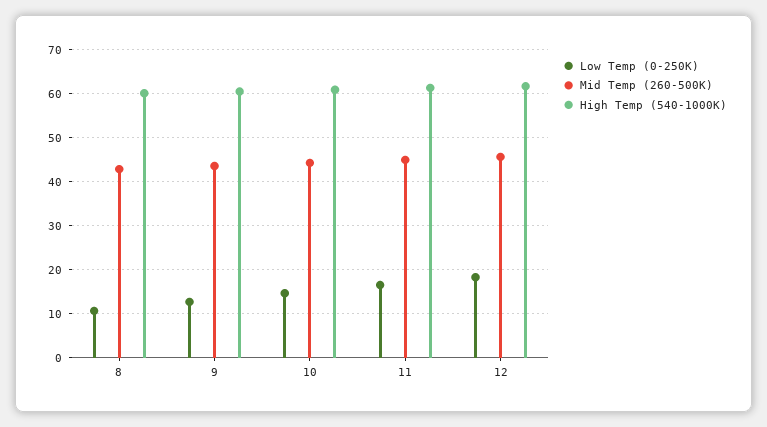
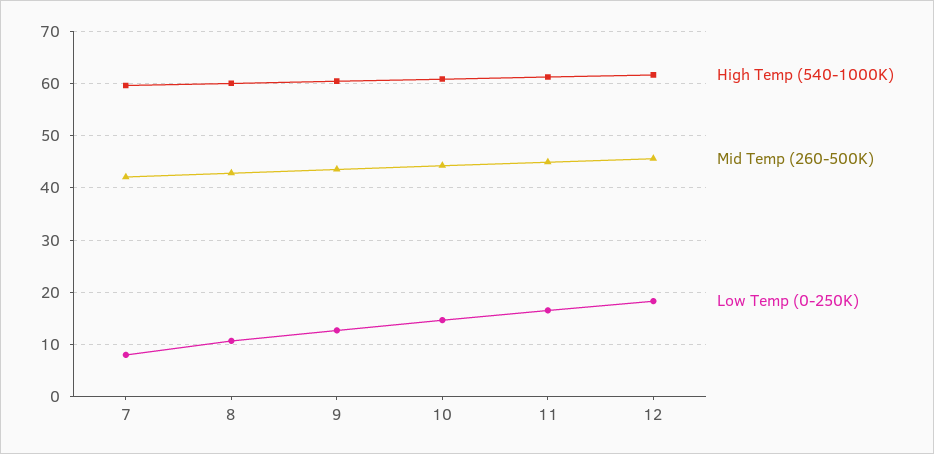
  {
    "Low Temp (0-250K)": {
      "8": 10,
      "9": 12,
      "10": 14,
      "11": 16,
-     "12": 18
+     "12": 18,
+     "7": 8
    },
    "Mid Temp (260-500K)": {
      "8": 42,
      "9": 44,
      "10": 44,
      "11": 44,
-     "12": 46
+     "12": 46,
+     "7": 42
    },
    "High Temp (540-1000K)": {
      "8": 60,
      "9": 60,
      "10": 60,
      "11": 62,
-     "12": 62
+     "12": 62,
+     "7": 60
    }
  }

